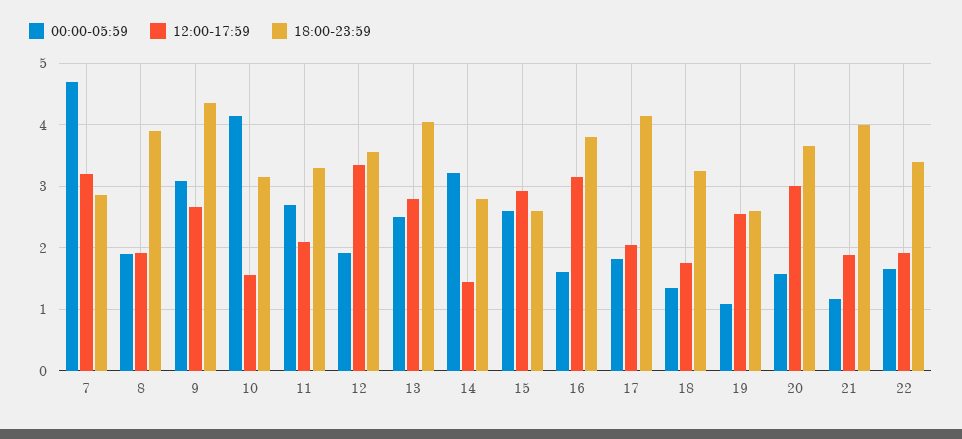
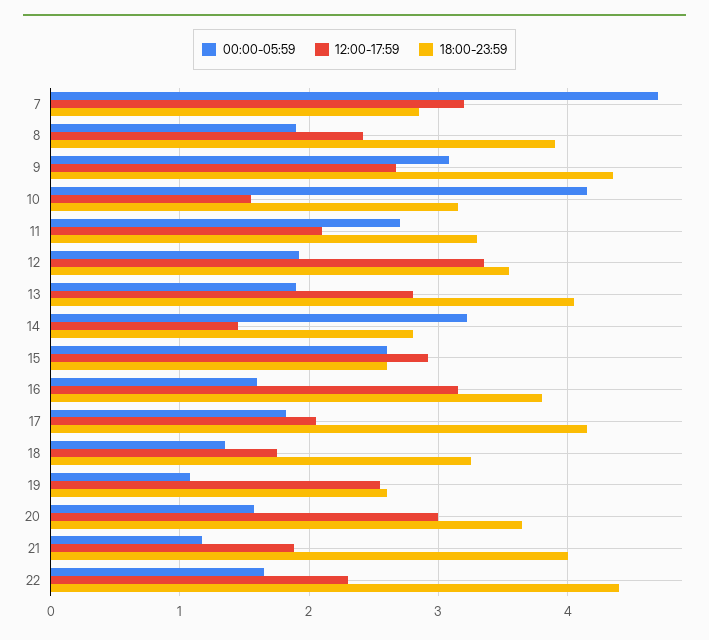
  {
    "00:00-05:59": {
      "7": 4.7,
      "8": 1.9,
      "9": 3.1,
      "10": 4.2,
      "11": 2.7,
      "12": 1.9,
-     "13": 2.5,
+     "13": 1.9,
      "14": 3.2,
      "15": 2.6,
      "16": 1.6,
      "17": 1.8,
      "18": 1.4,
      "19": 1.1,
      "20": 1.6,
      "21": 1.2,
      "22": 1.7
    },
    "12:00-17:59": {
      "7": 3.2,
-     "8": 1.9,
+     "8": 2.4,
      "9": 2.7,
      "10": 1.6,
      "11": 2.1,
      "12": 3.4,
      "13": 2.8,
      "14": 1.5,
      "15": 2.9,
      "16": 3.2,
      "17": 2.1,
      "18": 1.8,
      "19": 2.6,
      "20": 3,
      "21": 1.9,
-     "22": 1.9
+     "22": 2.3
    },
    "18:00-23:59": {
      "7": 2.9,
      "8": 3.9,
      "9": 4.4,
      "10": 3.2,
      "11": 3.3,
      "12": 3.6,
      "13": 4.1,
      "14": 2.8,
      "15": 2.6,
      "16": 3.8,
      "17": 4.2,
      "18": 3.3,
      "19": 2.6,
      "20": 3.7,
      "21": 4,
-     "22": 3.4
+     "22": 4.4
    }
  }

